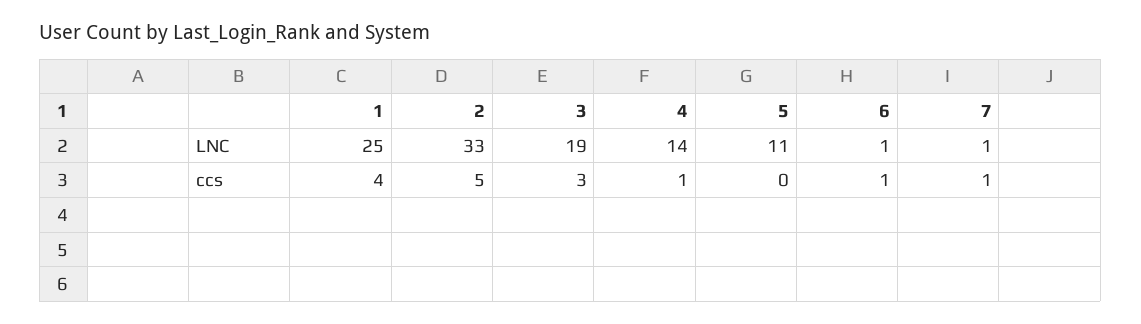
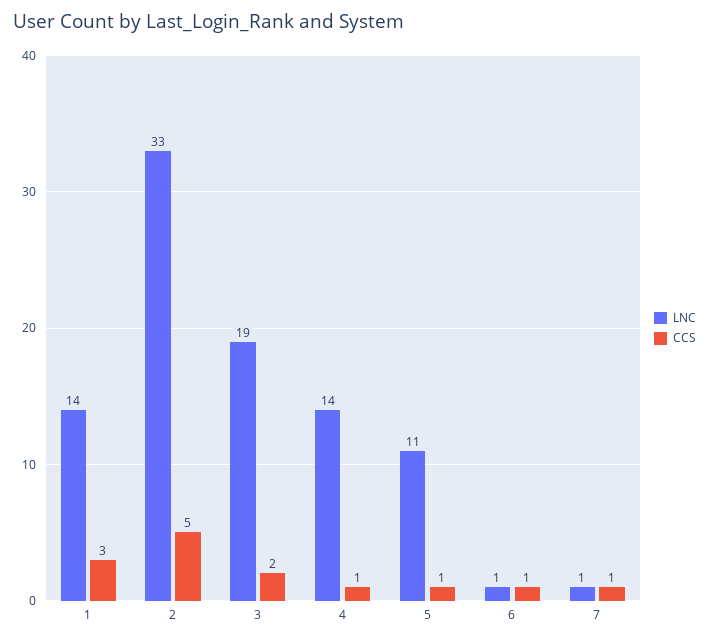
  {
    "LNC": {
-     "1": 25,
+     "1": 14,
      "2": 33,
      "3": 19,
      "4": 14,
      "5": 11,
      "6": 1,
      "7": 1
    },
    "ccs": {
-     "1": 4,
+     "1": 3,
      "2": 5,
-     "3": 3,
+     "3": 2,
      "4": 1,
-     "5": 0,
+     "5": 1,
      "6": 1,
      "7": 1
    }
  }

